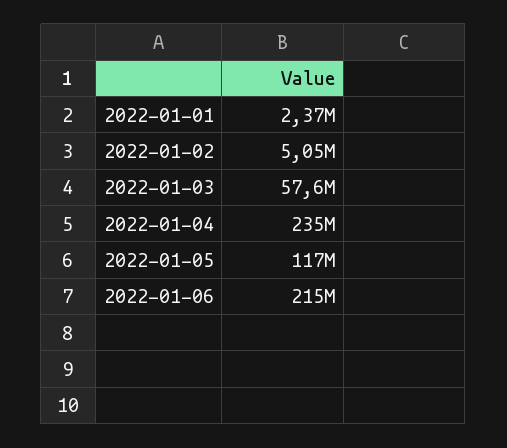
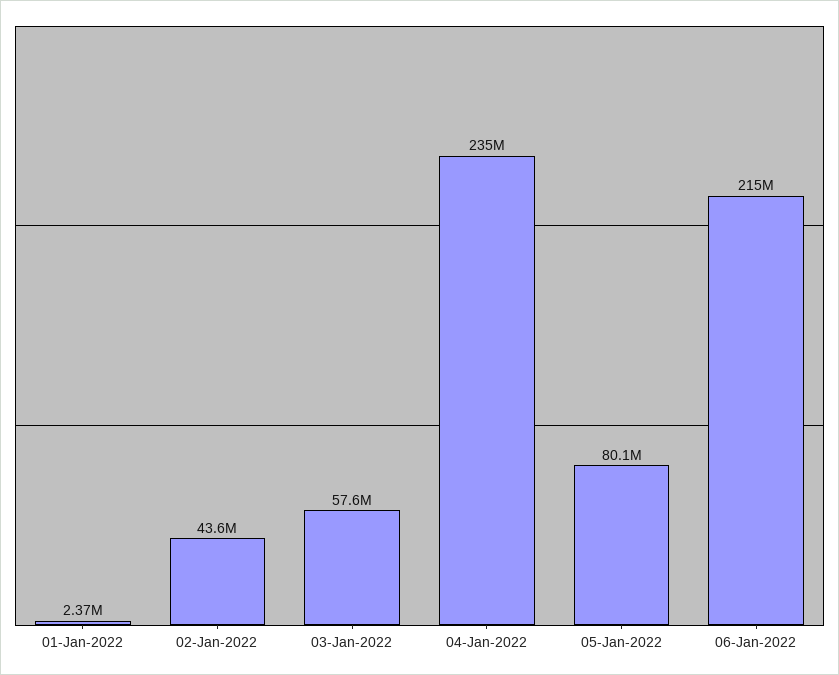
  {
    "2022-01-01": 2370000,
-   "2022-01-02": 5050000,
+   "2022-01-02": 43600000,
    "2022-01-03": 57600000,
    "2022-01-04": 235000000,
-   "2022-01-05": 117000000,
+   "2022-01-05": 80100000,
    "2022-01-06": 215000000
  }

